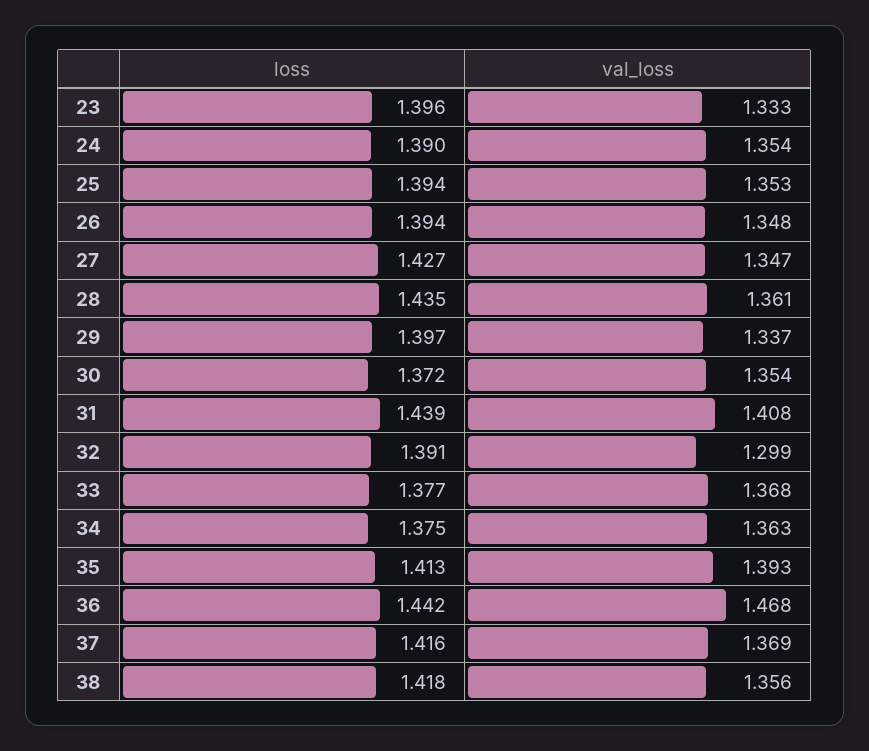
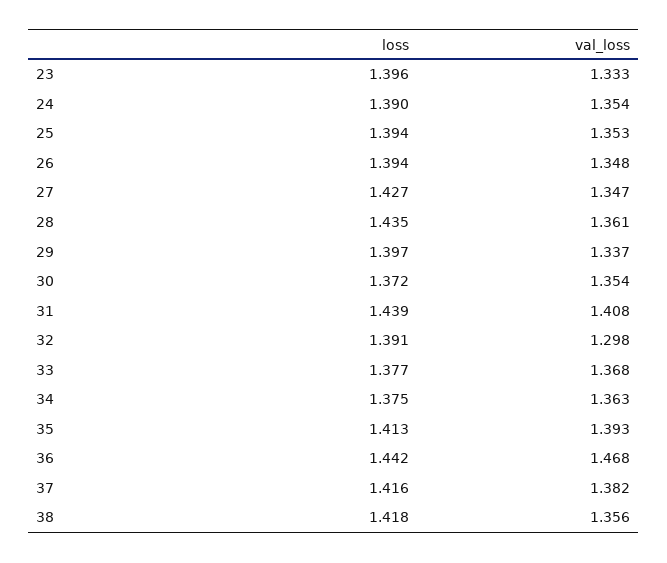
  {
    "loss": {
      "23": 1.396,
      "24": 1.39,
      "25": 1.394,
      "26": 1.394,
      "27": 1.427,
      "28": 1.435,
      "29": 1.397,
      "30": 1.372,
      "31": 1.439,
      "32": 1.391,
      "33": 1.377,
      "34": 1.375,
      "35": 1.413,
      "36": 1.442,
      "37": 1.416,
      "38": 1.418
    },
    "val_loss": {
      "23": 1.333,
      "24": 1.354,
      "25": 1.353,
      "26": 1.348,
      "27": 1.347,
      "28": 1.361,
      "29": 1.337,
      "30": 1.354,
      "31": 1.408,
-     "32": 1.299,
+     "32": 1.298,
      "33": 1.368,
      "34": 1.363,
      "35": 1.393,
      "36": 1.468,
-     "37": 1.369,
+     "37": 1.382,
      "38": 1.356
    }
  }

